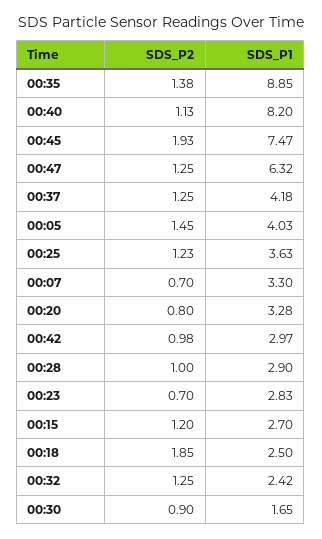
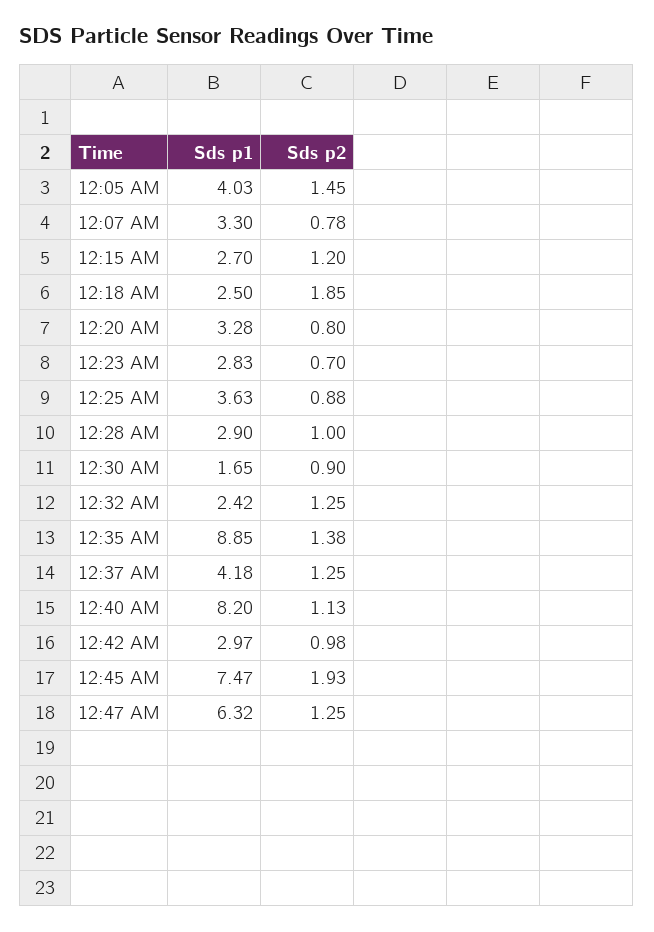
  {
    "SDS_P2": {
      "00:35": 1.38,
      "00:40": 1.13,
      "00:45": 1.93,
      "00:47": 1.25,
      "00:37": 1.25,
      "00:05": 1.45,
-     "00:25": 1.23,
+     "00:25": 0.88,
-     "00:07": 0.7,
+     "00:07": 0.78,
      "00:20": 0.8,
      "00:42": 0.98,
      "00:28": 1,
      "00:23": 0.7,
      "00:15": 1.2,
      "00:18": 1.85,
      "00:32": 1.25,
      "00:30": 0.9
    },
    "SDS_P1": {
      "00:35": 8.85,
      "00:40": 8.2,
      "00:45": 7.47,
      "00:47": 6.32,
      "00:37": 4.18,
      "00:05": 4.03,
      "00:25": 3.63,
      "00:07": 3.3,
      "00:20": 3.28,
      "00:42": 2.97,
      "00:28": 2.9,
      "00:23": 2.83,
      "00:15": 2.7,
      "00:18": 2.5,
      "00:32": 2.42,
      "00:30": 1.65
    }
  }

